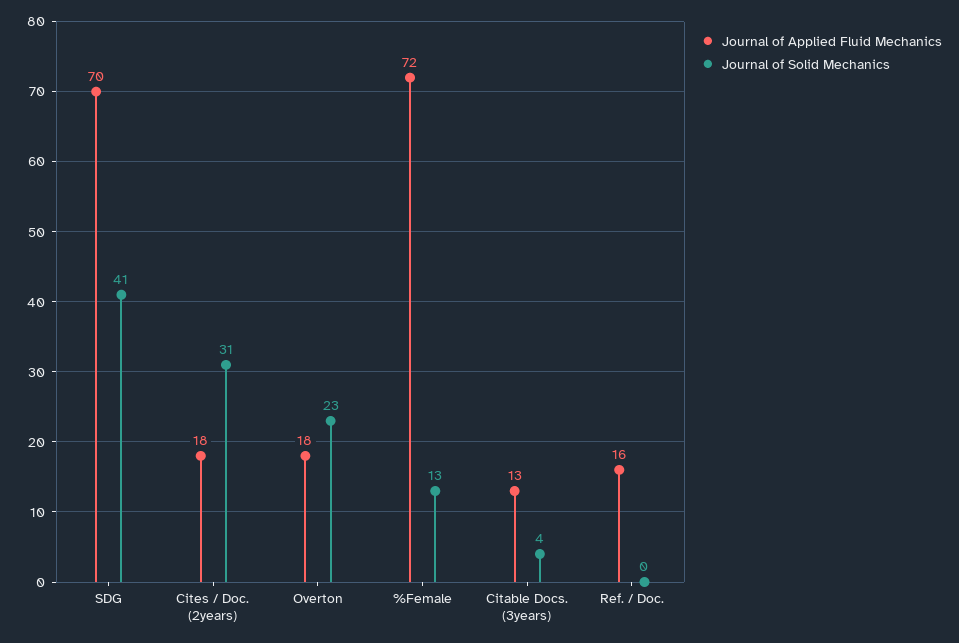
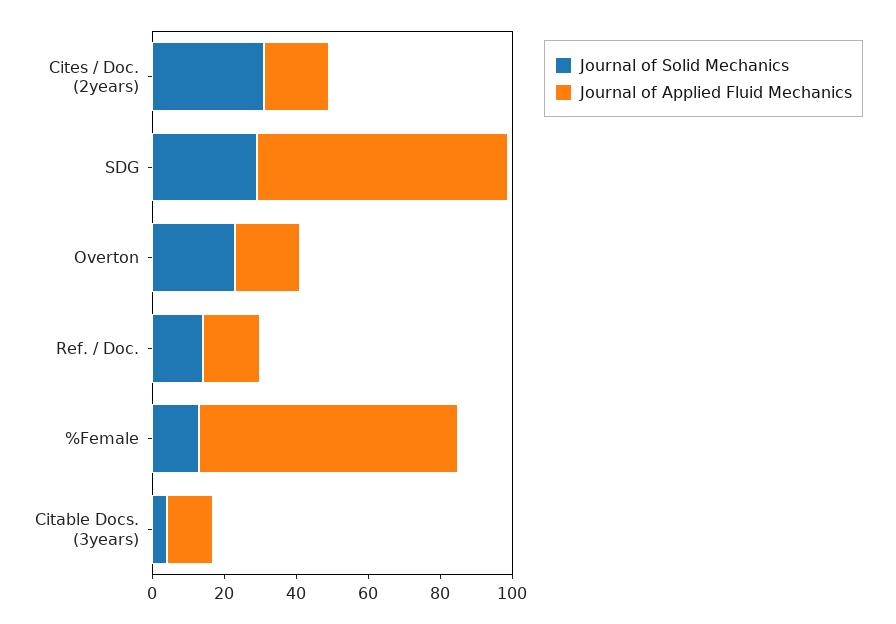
  {
    "Journal of Applied Fluid Mechanics": {
      "SDG": 70,
      "Cites / Doc. (2years)": 18,
      "Overton": 18,
      "%Female": 72,
      "Citable Docs. (3years)": 13,
      "Ref. / Doc.": 16
    },
    "Journal of Solid Mechanics": {
-     "SDG": 41,
+     "SDG": 30,
      "Cites / Doc. (2years)": 31,
      "Overton": 23,
      "%Female": 13,
      "Citable Docs. (3years)": 4,
-     "Ref. / Doc.": 0
+     "Ref. / Doc.": 15
    }
  }

